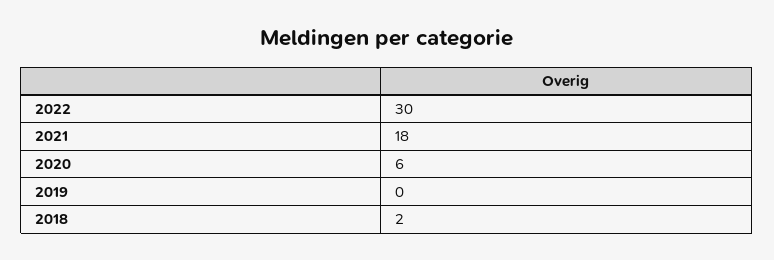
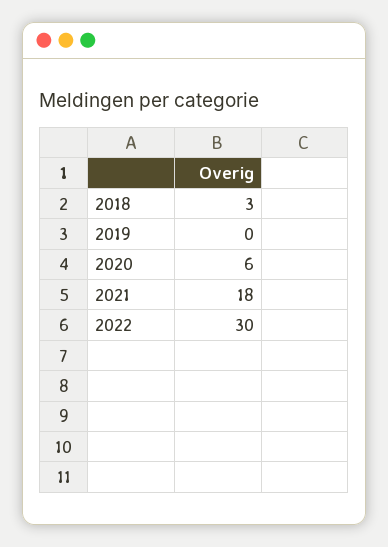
  {
    "2022": 30,
    "2021": 18,
    "2020": 6,
    "2019": 0,
-   "2018": 2
+   "2018": 3
  }

